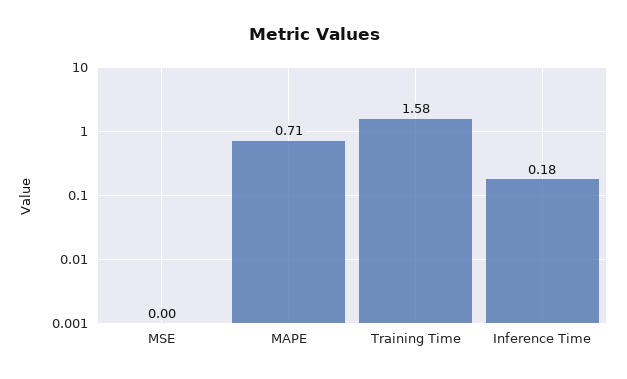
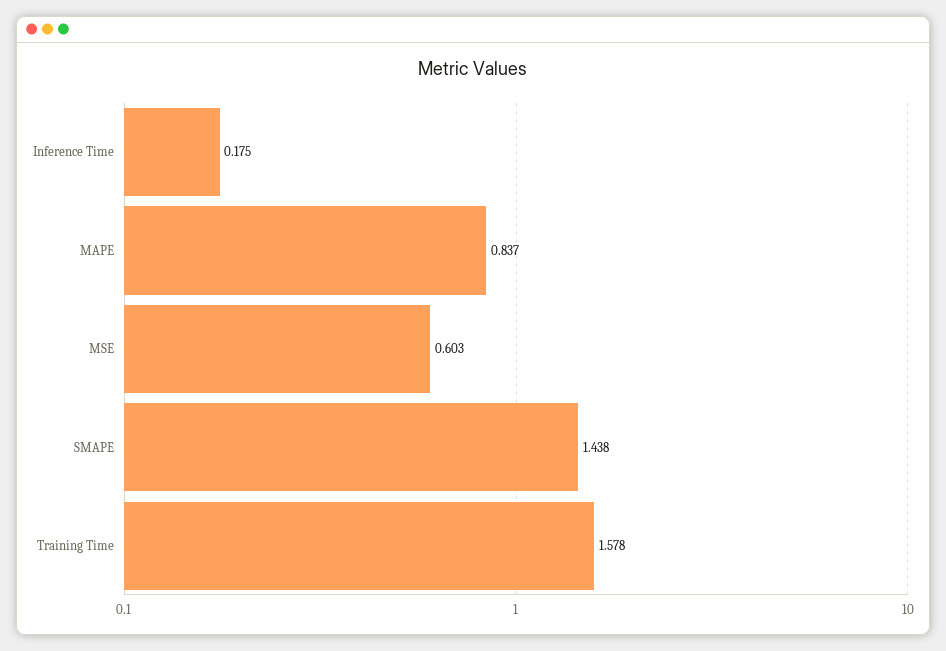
  {
-   "MSE": 0,
+   "MSE": 0.603,
-   "MAPE": 0.71,
+   "MAPE": 0.837,
    "Training Time": 1.578,
-   "Inference Time": 0.175
+   "Inference Time": 0.175,
+   "SMAPE": 1.438
  }

